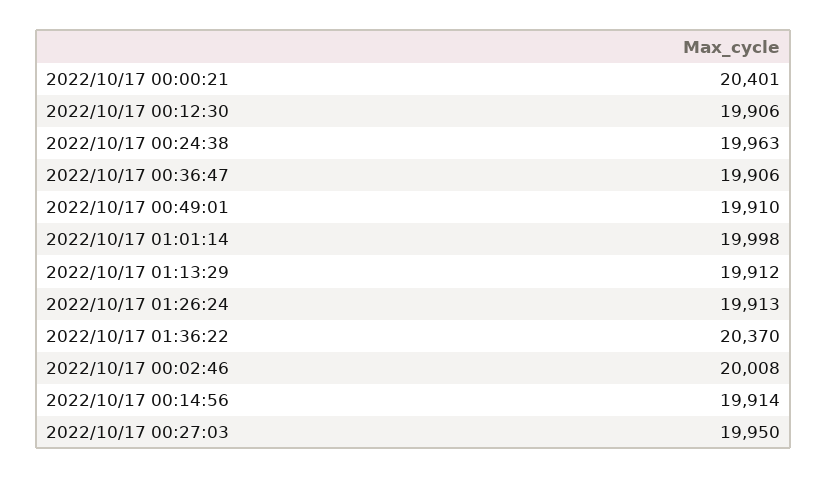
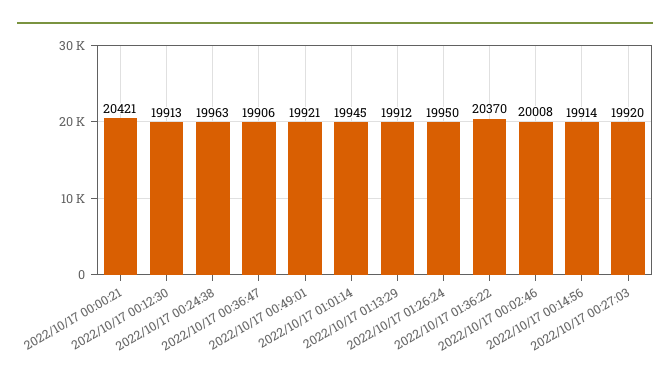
  {
-   "2022/10/17 00:00:21": 20401,
+   "2022/10/17 00:00:21": 20421,
-   "2022/10/17 00:12:30": 19906,
+   "2022/10/17 00:12:30": 19913,
    "2022/10/17 00:24:38": 19963,
    "2022/10/17 00:36:47": 19906,
-   "2022/10/17 00:49:01": 19910,
+   "2022/10/17 00:49:01": 19921,
-   "2022/10/17 01:01:14": 19998,
+   "2022/10/17 01:01:14": 19945,
    "2022/10/17 01:13:29": 19912,
-   "2022/10/17 01:26:24": 19913,
+   "2022/10/17 01:26:24": 19950,
    "2022/10/17 01:36:22": 20370,
    "2022/10/17 00:02:46": 20008,
    "2022/10/17 00:14:56": 19914,
-   "2022/10/17 00:27:03": 19950
+   "2022/10/17 00:27:03": 19920
  }

